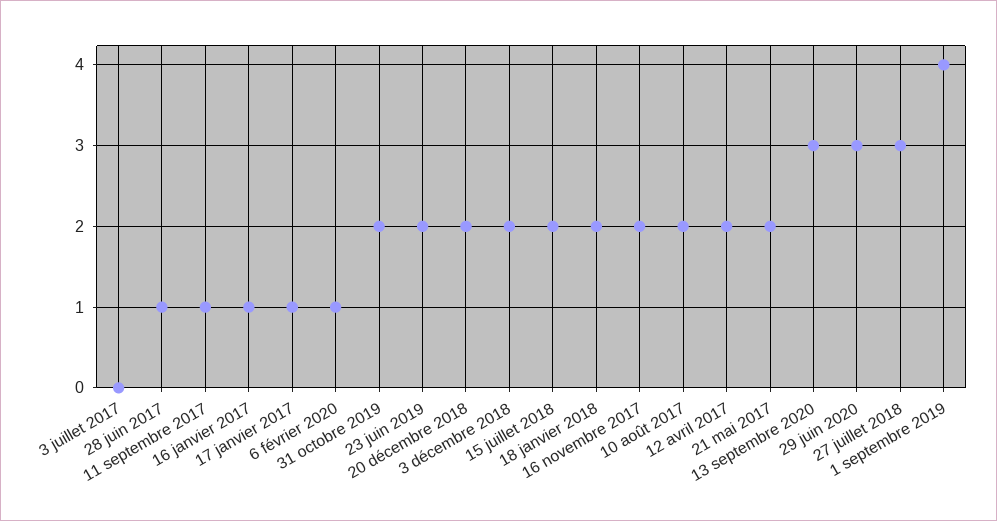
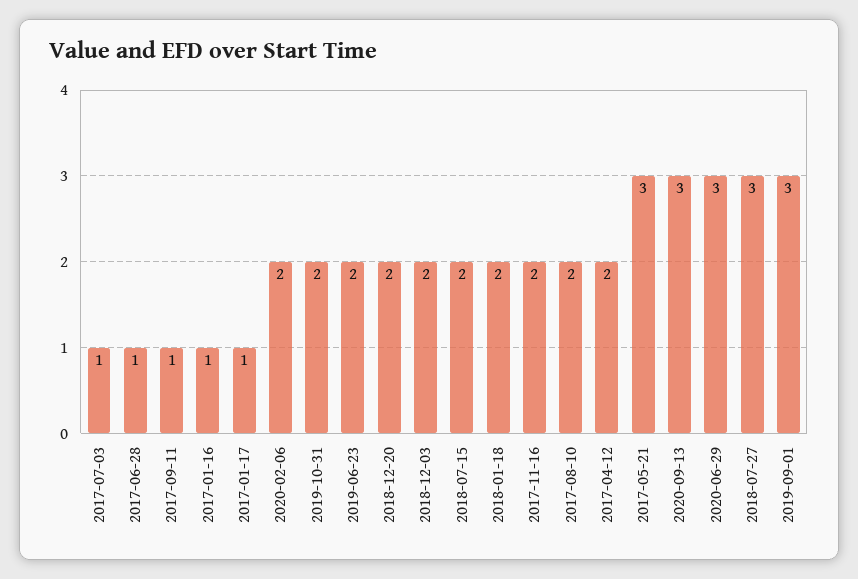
  {
-   "3 juillet 2017": 0,
+   "3 juillet 2017": 1,
    "28 juin 2017": 1,
    "11 septembre 2017": 1,
    "16 janvier 2017": 1,
    "17 janvier 2017": 1,
-   "6 février 2020": 1,
+   "6 février 2020": 2,
    "31 octobre 2019": 2,
    "23 juin 2019": 2,
    "20 décembre 2018": 2,
    "3 décembre 2018": 2,
    "15 juillet 2018": 2,
    "18 janvier 2018": 2,
    "16 novembre 2017": 2,
    "10 août 2017": 2,
    "12 avril 2017": 2,
-   "21 mai 2017": 2,
+   "21 mai 2017": 3,
    "13 septembre 2020": 3,
    "29 juin 2020": 3,
    "27 juillet 2018": 3,
-   "1 septembre 2019": 4
+   "1 septembre 2019": 3
  }

